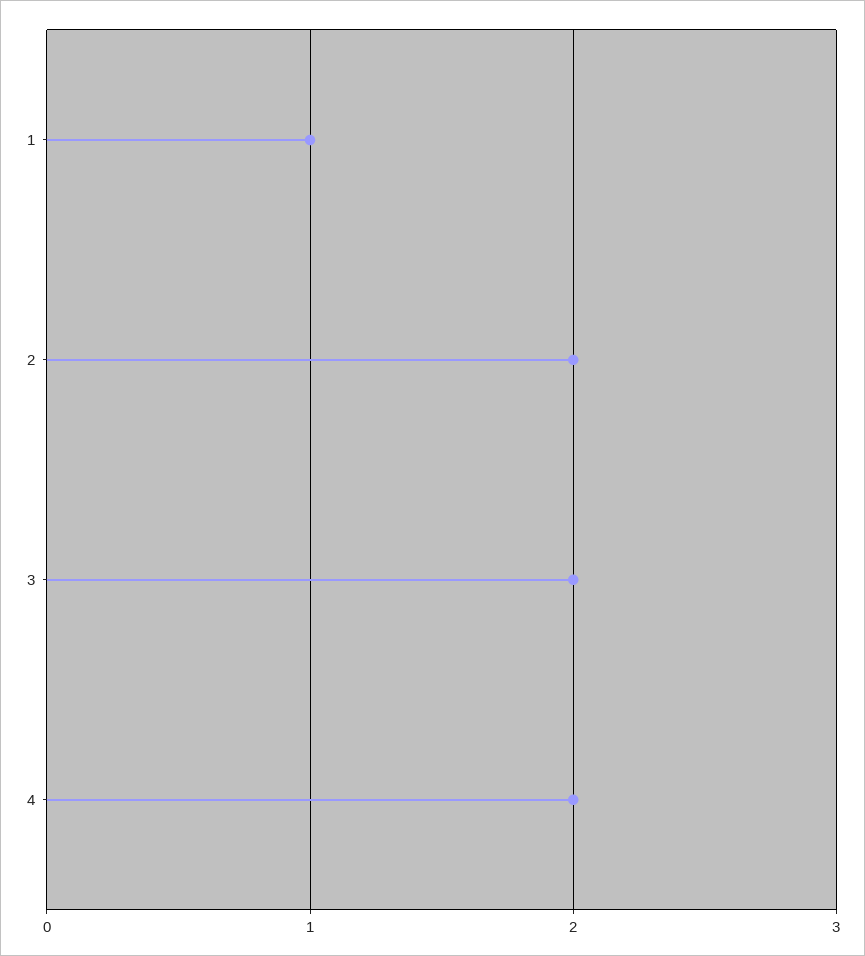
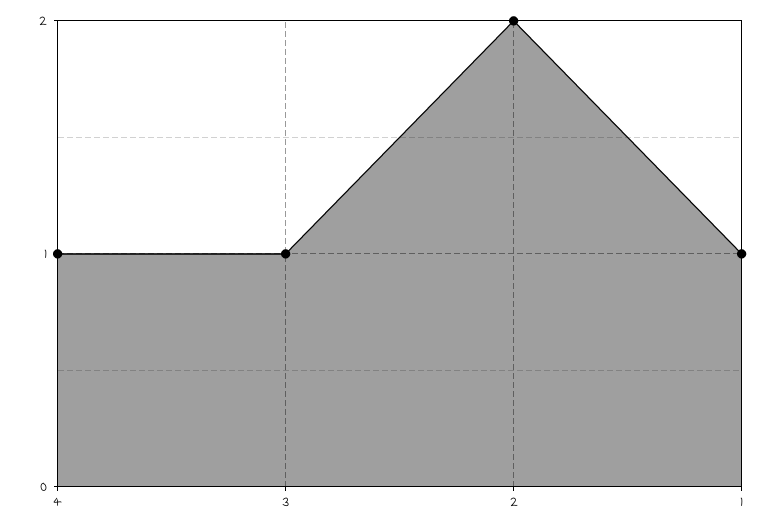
  {
    "1": 1,
    "2": 2,
-   "3": 2,
+   "3": 1,
-   "4": 2
+   "4": 1
  }

